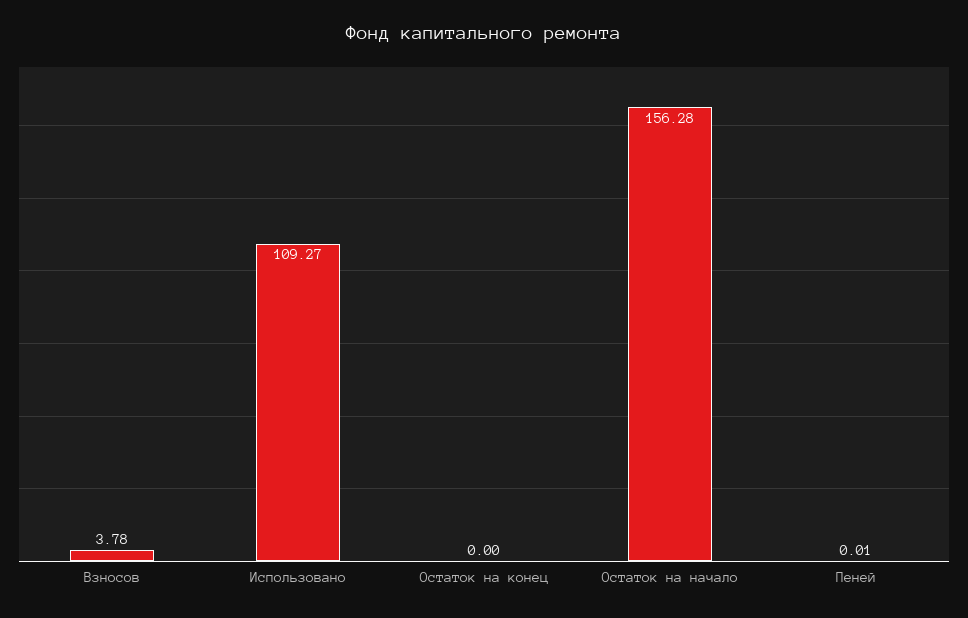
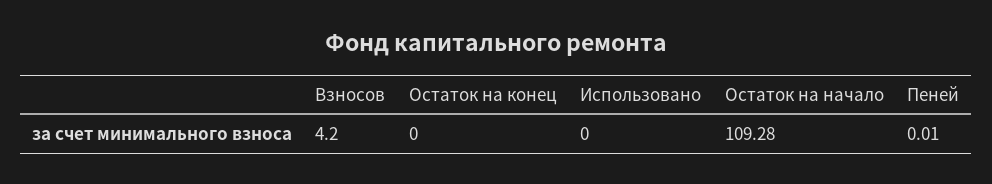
  {
-   "Взносов": 3.78,
+   "Взносов": 4.2,
-   "Использовано": 109.27,
+   "Использовано": 0,
    "Остаток на конец": 0,
-   "Остаток на начало": 156.28,
+   "Остаток на начало": 109.28,
    "Пеней": 0.01
  }

